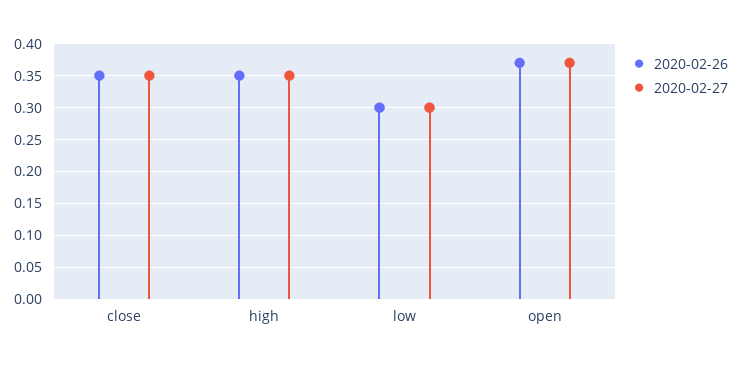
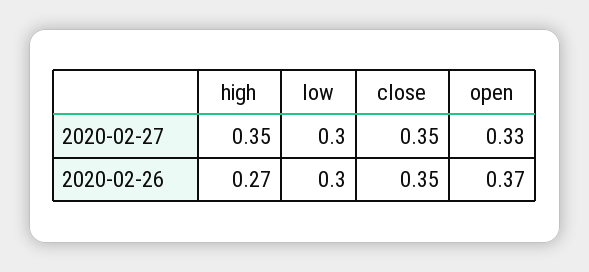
  {
    "2020-02-26": {
      "close": 0.35,
-     "high": 0.35,
+     "high": 0.27,
      "low": 0.3,
      "open": 0.37
    },
    "2020-02-27": {
      "close": 0.35,
      "high": 0.35,
      "low": 0.3,
-     "open": 0.37
+     "open": 0.33
    }
  }

